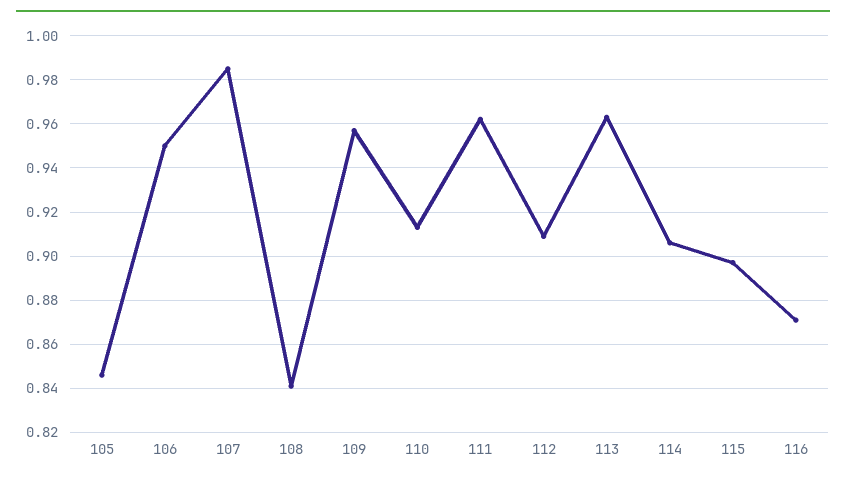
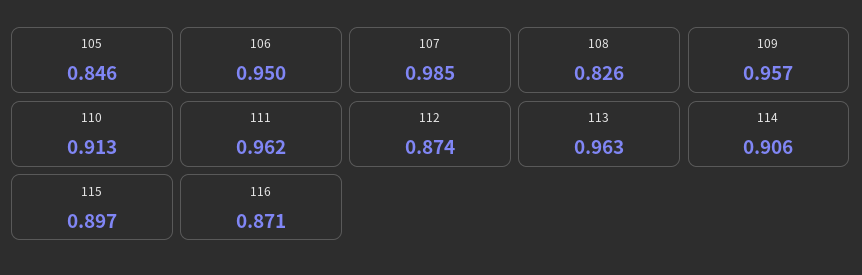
  {
    "105": 0.846,
    "106": 0.95,
    "107": 0.985,
-   "108": 0.84,
+   "108": 0.826,
    "109": 0.957,
    "110": 0.913,
    "111": 0.962,
-   "112": 0.91,
+   "112": 0.874,
    "113": 0.963,
    "114": 0.906,
    "115": 0.897,
    "116": 0.871
  }

